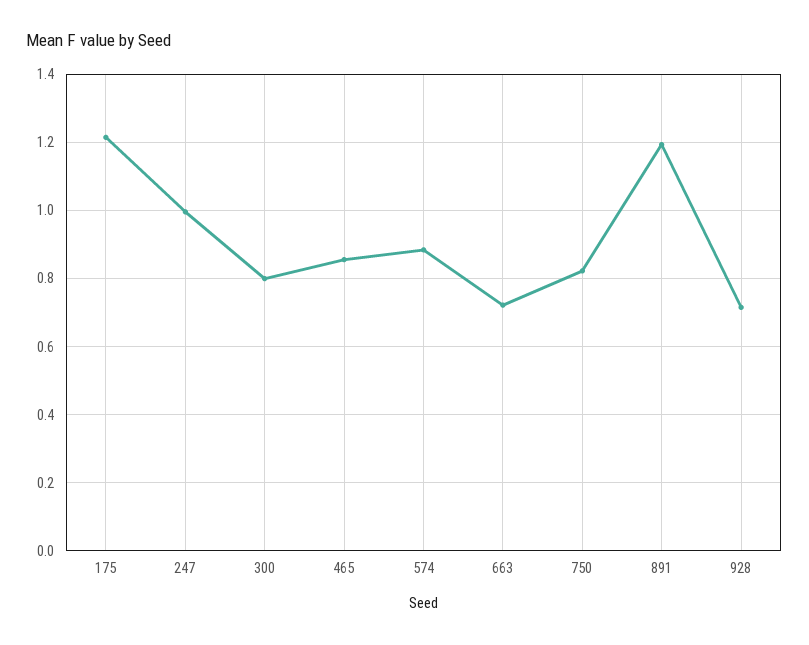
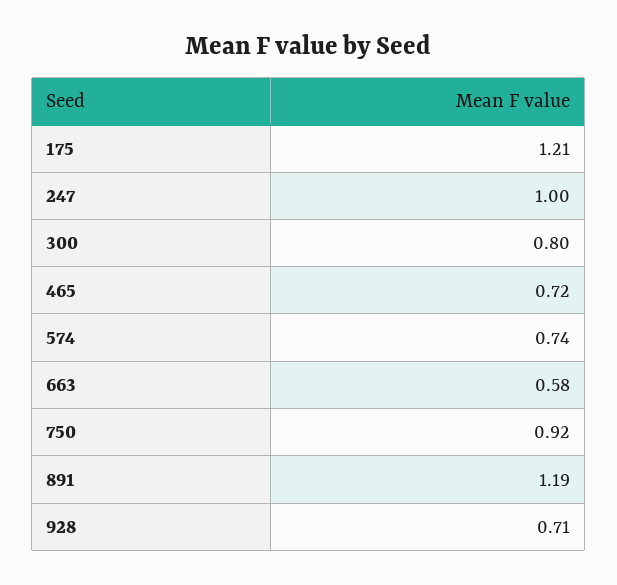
  {
    "175": 1.21,
    "247": 1,
    "300": 0.8,
-   "465": 0.86,
+   "465": 0.72,
-   "574": 0.88,
+   "574": 0.74,
-   "663": 0.72,
+   "663": 0.58,
-   "750": 0.82,
+   "750": 0.92,
    "891": 1.19,
    "928": 0.71
  }

